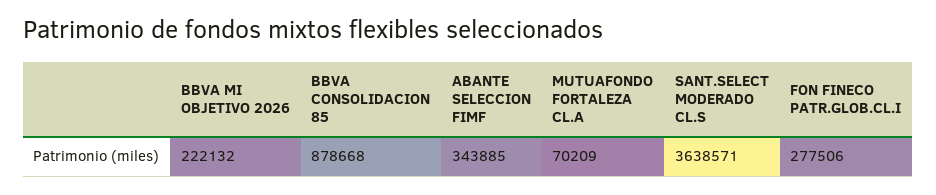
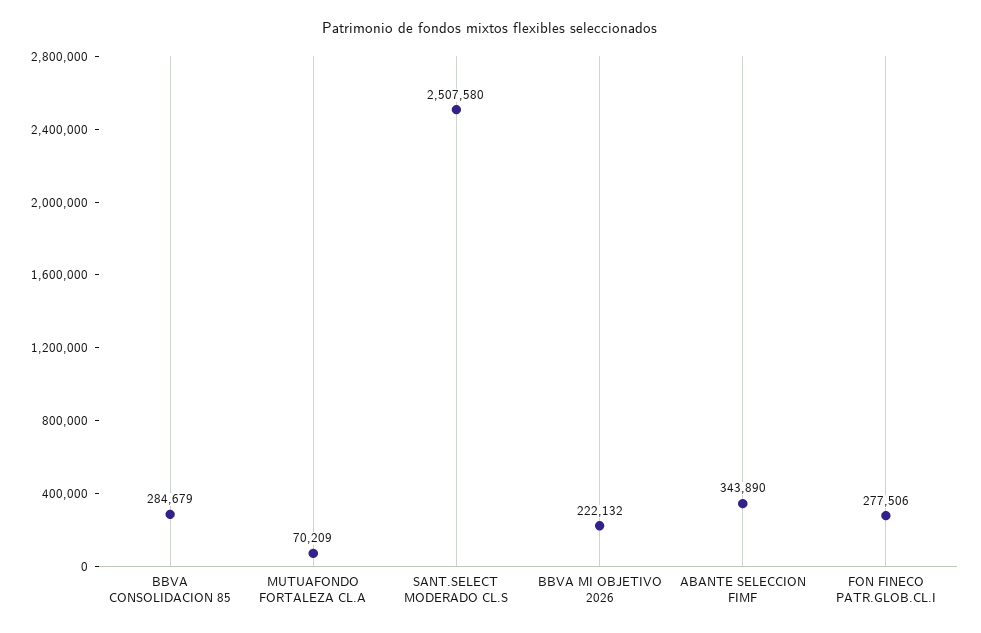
  {
    "BBVA MI OBJETIVO 2026": 222132,
-   "BBVA CONSOLIDACION 85": 878668,
+   "BBVA CONSOLIDACION 85": 284679,
-   "ABANTE SELECCION FIMF": 343885,
+   "ABANTE SELECCION FIMF": 343890,
    "MUTUAFONDO FORTALEZA CL.A": 70209,
-   "SANT.SELECT MODERADO CL.S": 3638571,
+   "SANT.SELECT MODERADO CL.S": 2507580,
    "FON FINECO PATR.GLOB.CL.I": 277506
  }

